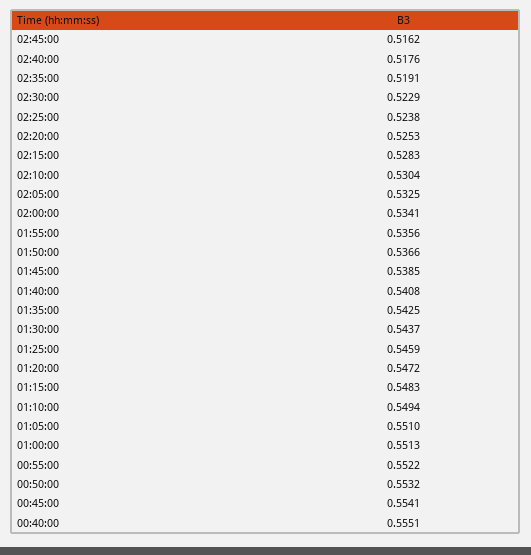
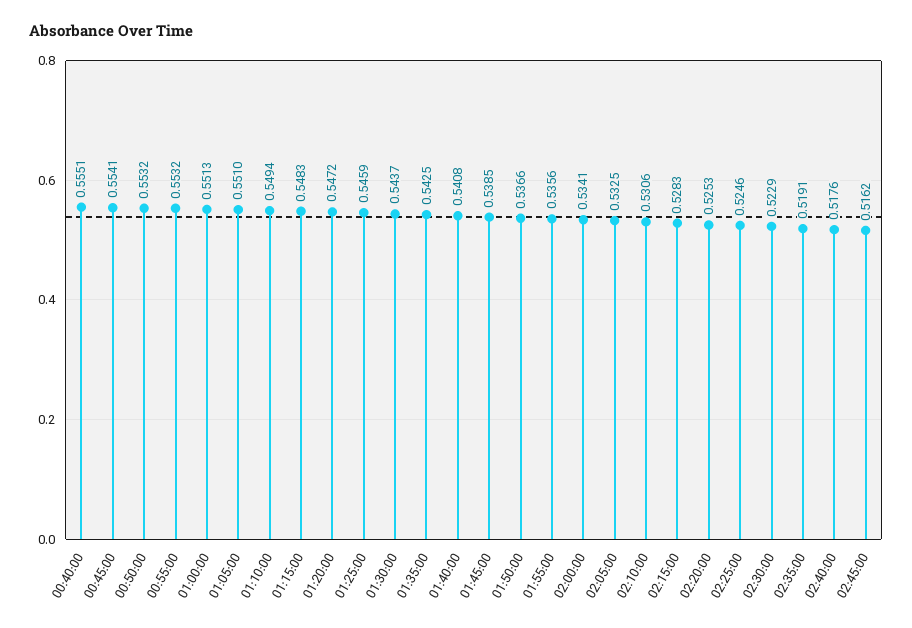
  {
    "02:45:00": 0.5162,
    "02:40:00": 0.5176,
    "02:35:00": 0.5191,
    "02:30:00": 0.5229,
-   "02:25:00": 0.5238,
+   "02:25:00": 0.5246,
    "02:20:00": 0.5253,
    "02:15:00": 0.5283,
-   "02:10:00": 0.5304,
+   "02:10:00": 0.5306,
    "02:05:00": 0.5325,
    "02:00:00": 0.5341,
    "01:55:00": 0.5356,
    "01:50:00": 0.5366,
    "01:45:00": 0.5385,
    "01:40:00": 0.5408,
    "01:35:00": 0.5425,
    "01:30:00": 0.5437,
    "01:25:00": 0.5459,
    "01:20:00": 0.5472,
    "01:15:00": 0.5483,
    "01:10:00": 0.5494,
    "01:05:00": 0.551,
    "01:00:00": 0.5513,
-   "00:55:00": 0.5522,
+   "00:55:00": 0.5532,
    "00:50:00": 0.5532,
    "00:45:00": 0.5541,
    "00:40:00": 0.5551
  }

